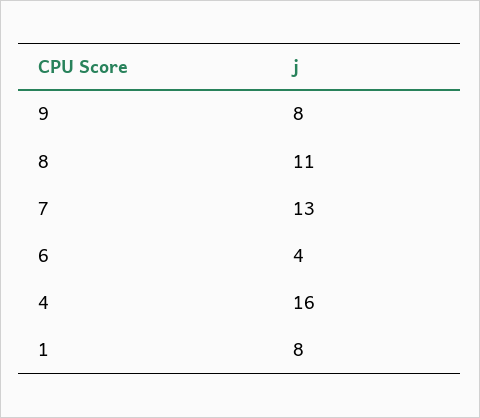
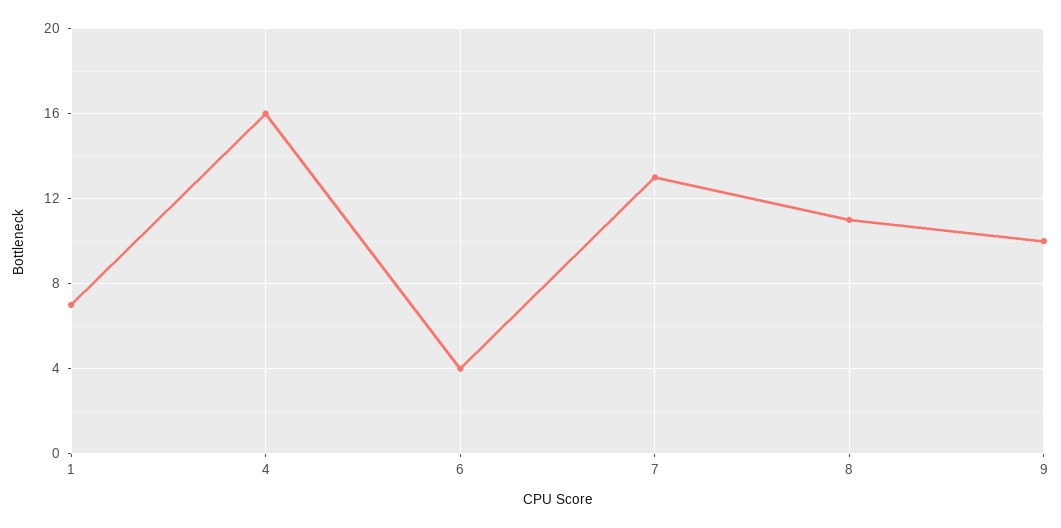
  {
-   "9": 8,
+   "9": 10,
    "8": 11,
    "7": 13,
    "6": 4,
    "4": 16,
-   "1": 8
+   "1": 7
  }

